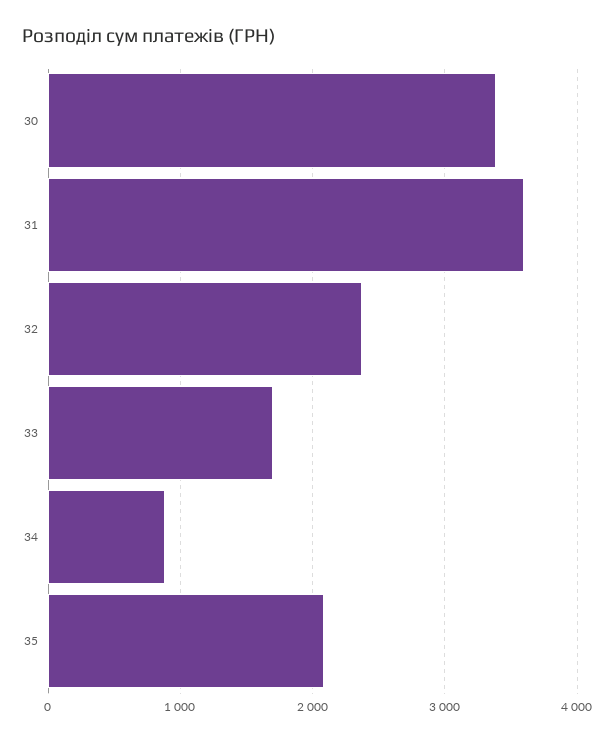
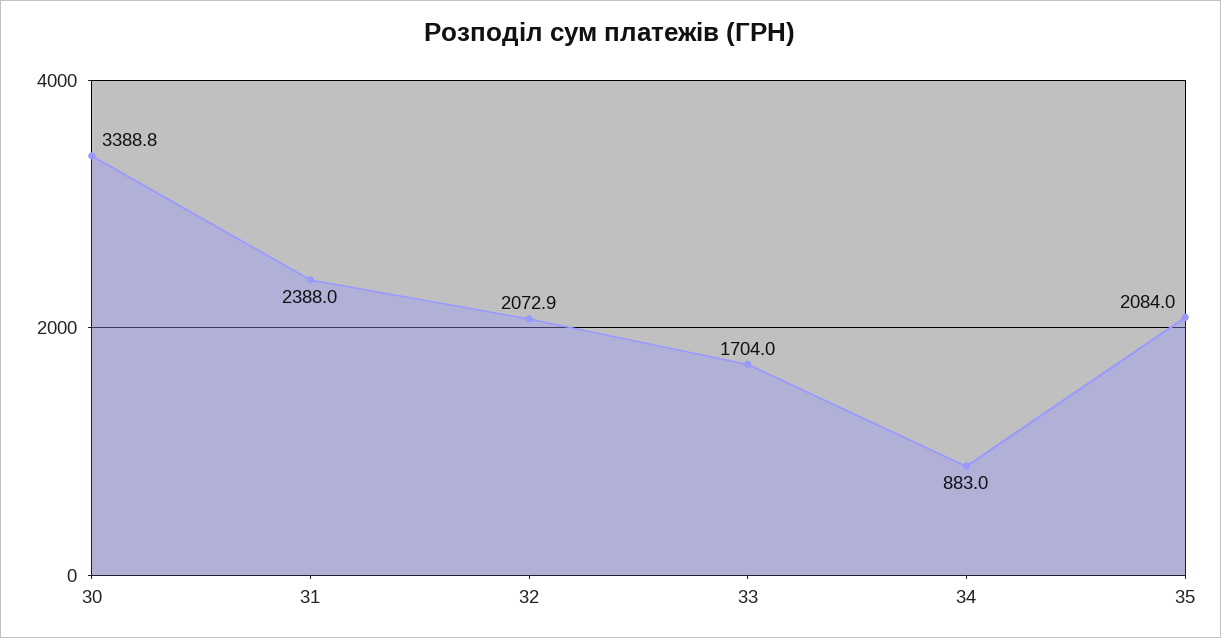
  {
    "30": 3388.8,
-   "31": 3600,
+   "31": 2388,
-   "32": 2400,
+   "32": 2072.9,
    "33": 1704,
    "34": 883,
    "35": 2084
  }

